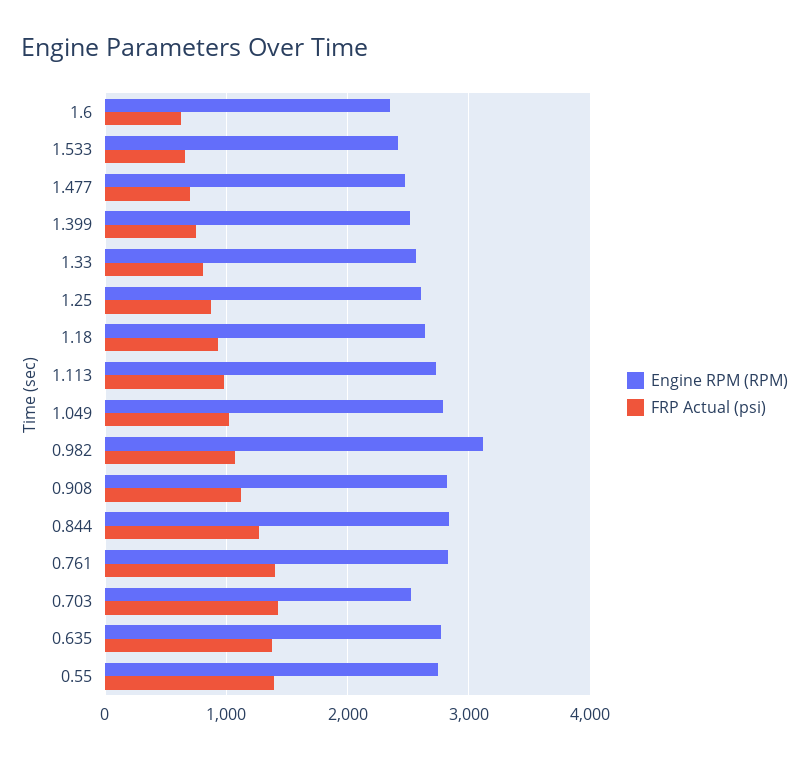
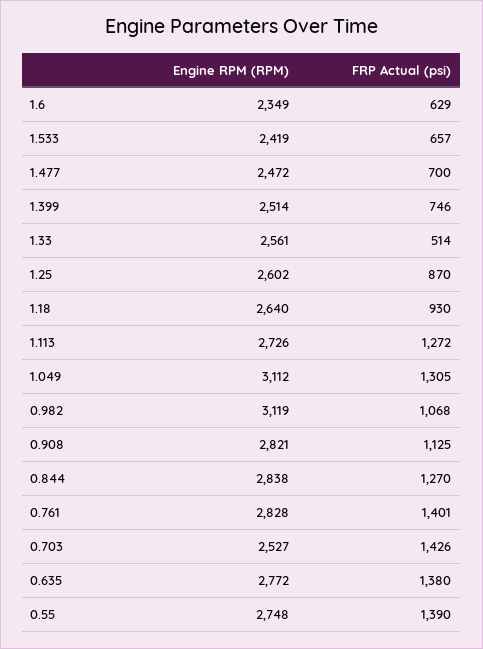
  {
    "Engine RPM (RPM)": {
      "1.6": 2349,
      "1.533": 2419,
      "1.477": 2472,
      "1.399": 2514,
      "1.33": 2561,
      "1.25": 2602,
      "1.18": 2640,
      "1.113": 2726,
-     "1.049": 2800,
+     "1.049": 3112,
      "0.982": 3119,
      "0.908": 2821,
      "0.844": 2838,
      "0.761": 2828,
      "0.703": 2527,
      "0.635": 2772,
      "0.55": 2748
    },
    "FRP Actual (psi)": {
      "1.6": 629,
      "1.533": 657,
      "1.477": 700,
      "1.399": 746,
-     "1.33": 800,
+     "1.33": 514,
      "1.25": 870,
      "1.18": 930,
-     "1.113": 1000,
+     "1.113": 1272,
-     "1.049": 1000,
+     "1.049": 1305,
      "0.982": 1068,
      "0.908": 1125,
      "0.844": 1270,
      "0.761": 1401,
      "0.703": 1426,
      "0.635": 1380,
      "0.55": 1390
    }
  }

